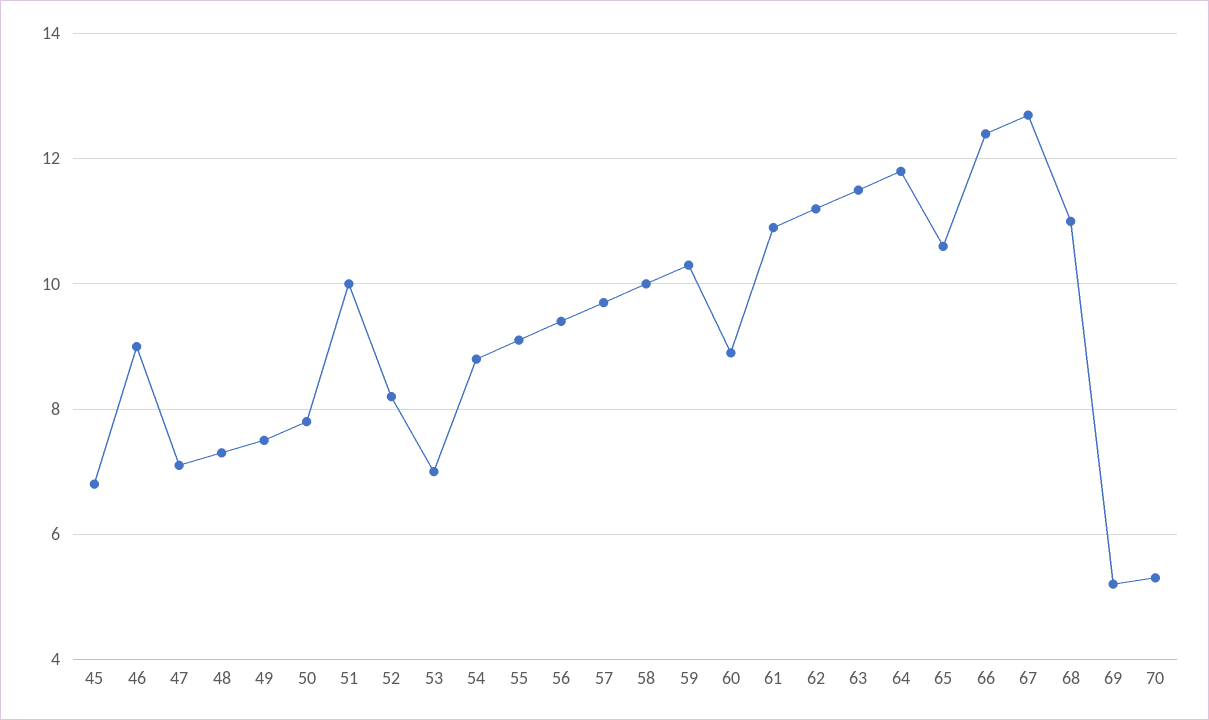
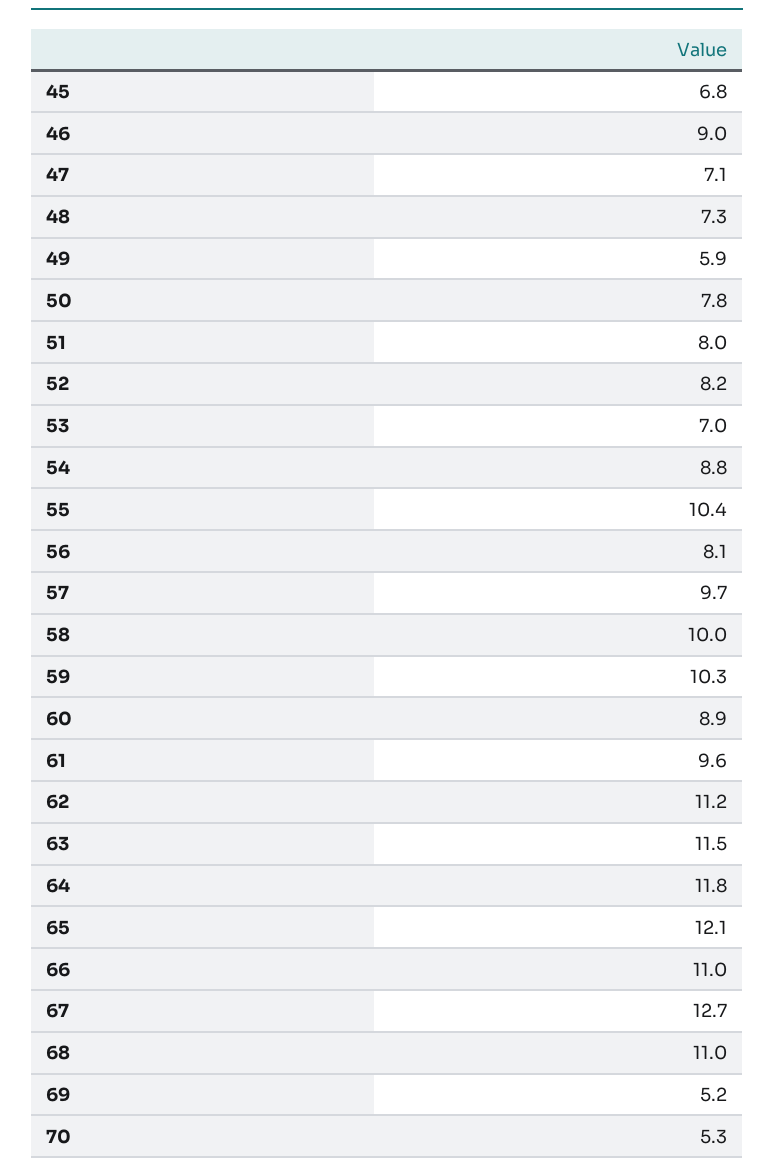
  {
    "45": 6.8,
    "46": 9,
    "47": 7.1,
    "48": 7.3,
-   "49": 7.5,
+   "49": 5.9,
    "50": 7.8,
-   "51": 10,
+   "51": 8,
    "52": 8.2,
    "53": 7,
    "54": 8.8,
-   "55": 9,
+   "55": 10.4,
-   "56": 9.5,
+   "56": 8.1,
    "57": 9.7,
    "58": 10,
    "59": 10.3,
    "60": 8.9,
-   "61": 11,
+   "61": 9.6,
    "62": 11.2,
    "63": 11.5,
    "64": 11.8,
-   "65": 10.5,
+   "65": 12.1,
-   "66": 12.5,
+   "66": 11,
    "67": 12.7,
    "68": 11,
    "69": 5.2,
    "70": 5.3
  }

